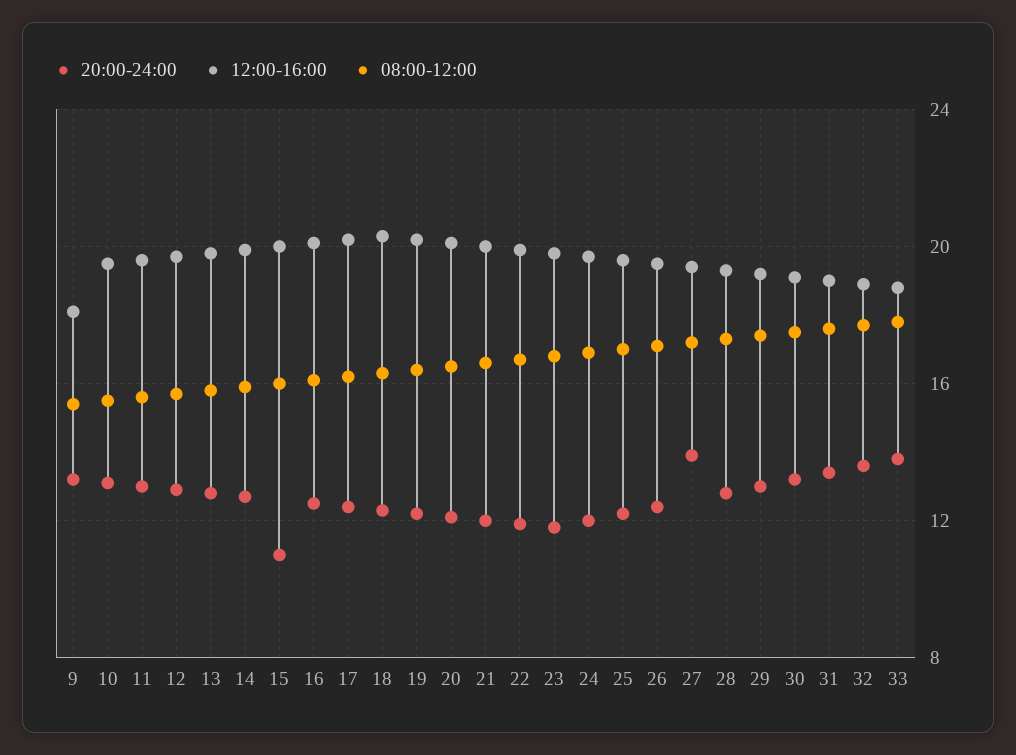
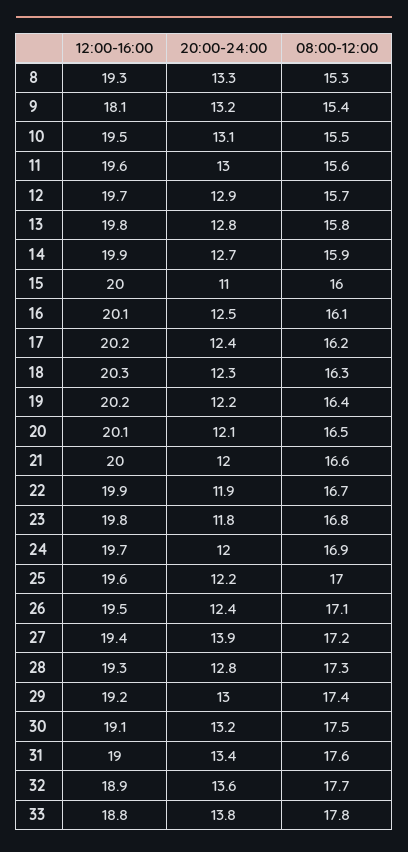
  {
    "20:00-24:00": {
      "9": 13.2,
      "10": 13.1,
      "11": 13,
      "12": 12.9,
      "13": 12.8,
      "14": 12.7,
      "15": 11,
      "16": 12.5,
      "17": 12.4,
      "18": 12.3,
      "19": 12.2,
      "20": 12.1,
      "21": 12,
      "22": 11.9,
      "23": 11.8,
      "24": 12,
      "25": 12.2,
      "26": 12.4,
      "27": 13.9,
      "28": 12.8,
      "29": 13,
      "30": 13.2,
      "31": 13.4,
      "32": 13.6,
-     "33": 13.8
+     "33": 13.8,
+     "8": 13.3
    },
    "12:00-16:00": {
      "9": 18.1,
      "10": 19.5,
      "11": 19.6,
      "12": 19.7,
      "13": 19.8,
      "14": 19.9,
      "15": 20,
      "16": 20.1,
      "17": 20.2,
      "18": 20.3,
      "19": 20.2,
      "20": 20.1,
      "21": 20,
      "22": 19.9,
      "23": 19.8,
      "24": 19.7,
      "25": 19.6,
      "26": 19.5,
      "27": 19.4,
      "28": 19.3,
      "29": 19.2,
      "30": 19.1,
      "31": 19,
      "32": 18.9,
-     "33": 18.8
+     "33": 18.8,
+     "8": 19.3
    },
    "08:00-12:00": {
      "9": 15.4,
      "10": 15.5,
      "11": 15.6,
      "12": 15.7,
      "13": 15.8,
      "14": 15.9,
      "15": 16,
      "16": 16.1,
      "17": 16.2,
      "18": 16.3,
      "19": 16.4,
      "20": 16.5,
      "21": 16.6,
      "22": 16.7,
      "23": 16.8,
      "24": 16.9,
      "25": 17,
      "26": 17.1,
      "27": 17.2,
      "28": 17.3,
      "29": 17.4,
      "30": 17.5,
      "31": 17.6,
      "32": 17.7,
-     "33": 17.8
+     "33": 17.8,
+     "8": 15.3
    }
  }

